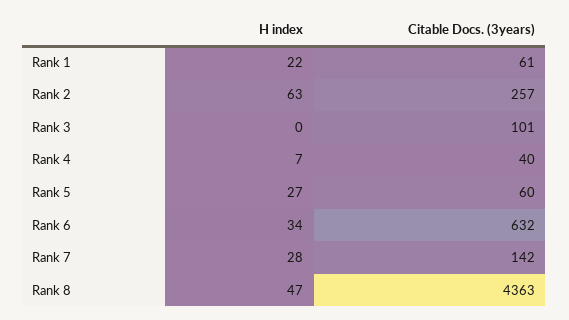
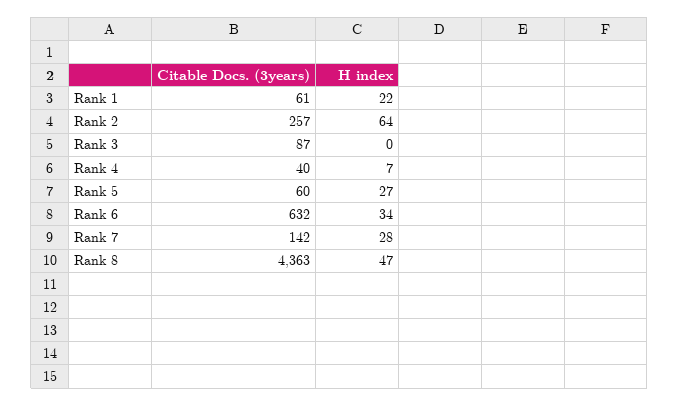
  {
    "H index": {
      "Rank 1": 22,
-     "Rank 2": 63,
+     "Rank 2": 64,
      "Rank 3": 0,
      "Rank 4": 7,
      "Rank 5": 27,
      "Rank 6": 34,
      "Rank 7": 28,
      "Rank 8": 47
    },
    "Citable Docs. (3years)": {
      "Rank 1": 61,
      "Rank 2": 257,
-     "Rank 3": 101,
+     "Rank 3": 87,
      "Rank 4": 40,
      "Rank 5": 60,
      "Rank 6": 632,
      "Rank 7": 142,
      "Rank 8": 4363
    }
  }

